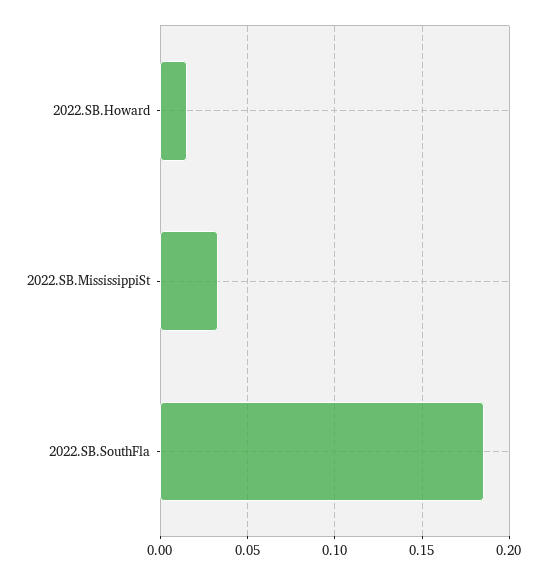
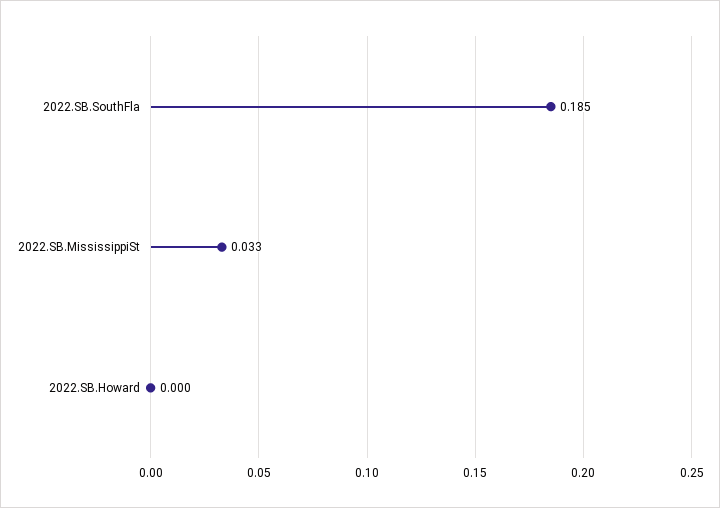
  {
-   "2022.SB.Howard": 0.015,
+   "2022.SB.Howard": 0,
    "2022.SB.MississippiSt": 0.033,
    "2022.SB.SouthFla": 0.185
  }

